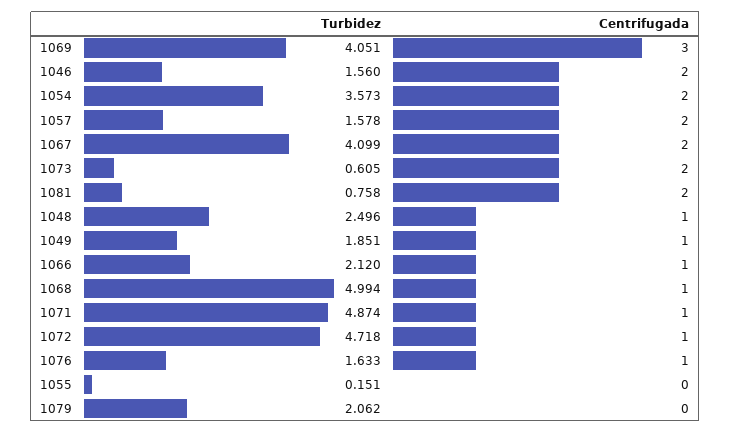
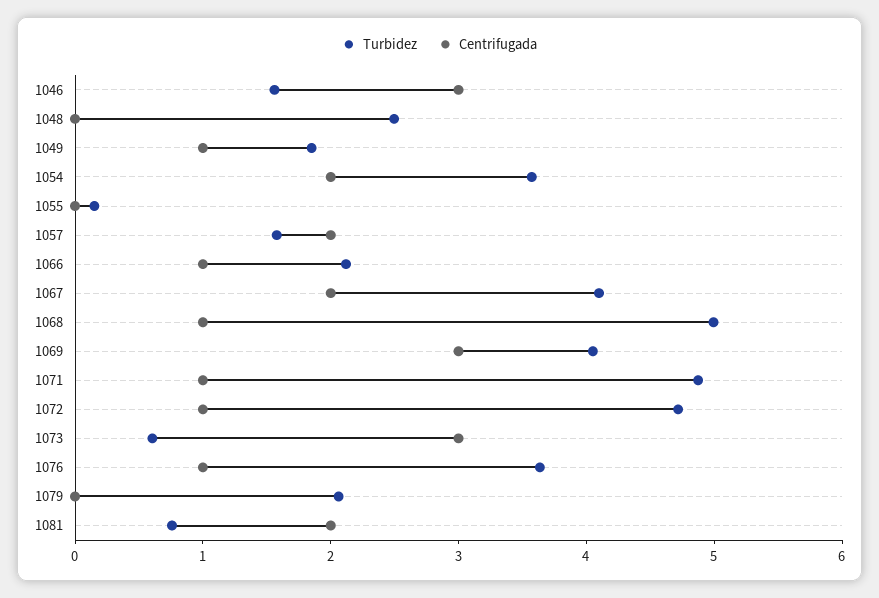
  {
    "Turbidez": {
      "1069": 4.051,
      "1046": 1.56,
      "1054": 3.573,
      "1057": 1.578,
      "1067": 4.099,
      "1073": 0.605,
      "1081": 0.758,
      "1048": 2.496,
      "1049": 1.851,
      "1066": 2.12,
      "1068": 4.994,
      "1071": 4.874,
      "1072": 4.718,
-     "1076": 1.633,
+     "1076": 3.6,
      "1055": 0.151,
      "1079": 2.062
    },
    "Centrifugada": {
      "1069": 3,
-     "1046": 2,
+     "1046": 3,
      "1054": 2,
      "1057": 2,
      "1067": 2,
-     "1073": 2,
+     "1073": 3,
      "1081": 2,
-     "1048": 1,
+     "1048": 0,
      "1049": 1,
      "1066": 1,
      "1068": 1,
      "1071": 1,
      "1072": 1,
      "1076": 1,
      "1055": 0,
      "1079": 0
    }
  }

